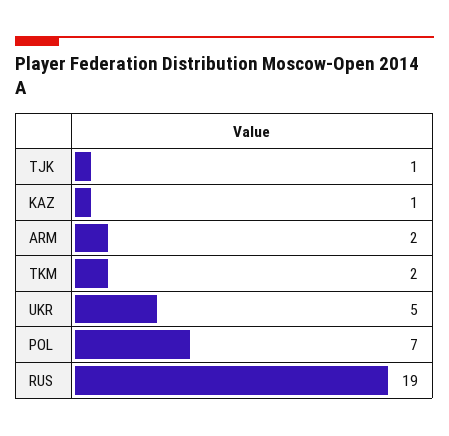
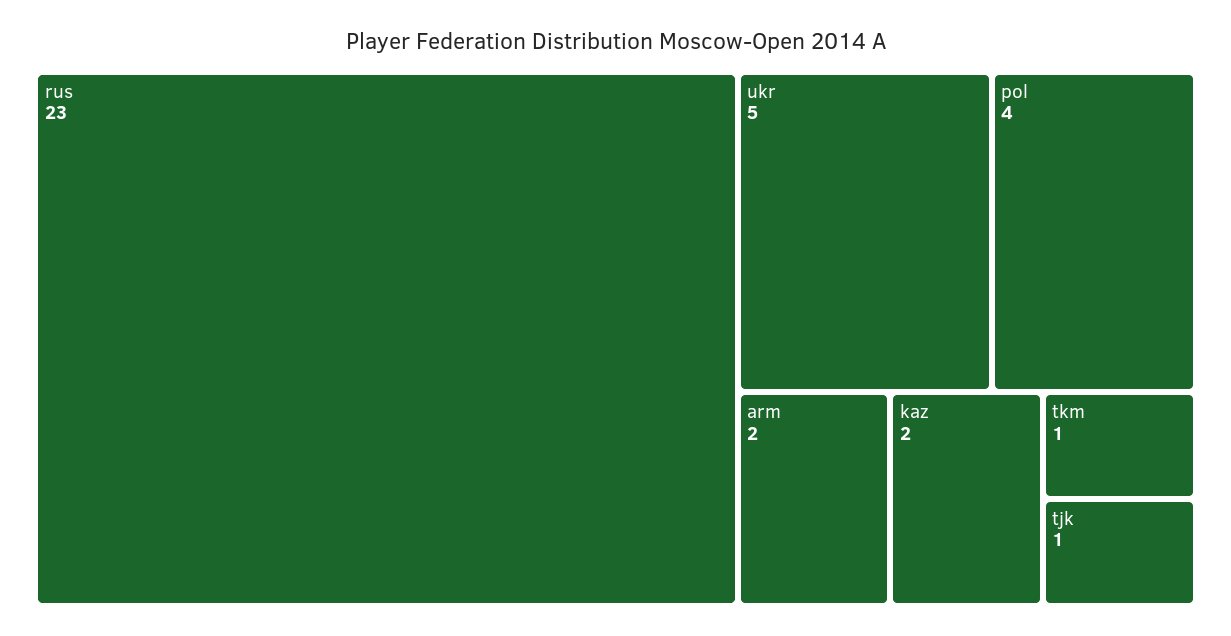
  {
    "TJK": 1,
-   "KAZ": 1,
+   "KAZ": 2,
    "ARM": 2,
-   "TKM": 2,
+   "TKM": 1,
    "UKR": 5,
-   "POL": 7,
+   "POL": 4,
-   "RUS": 19
+   "RUS": 23
  }

